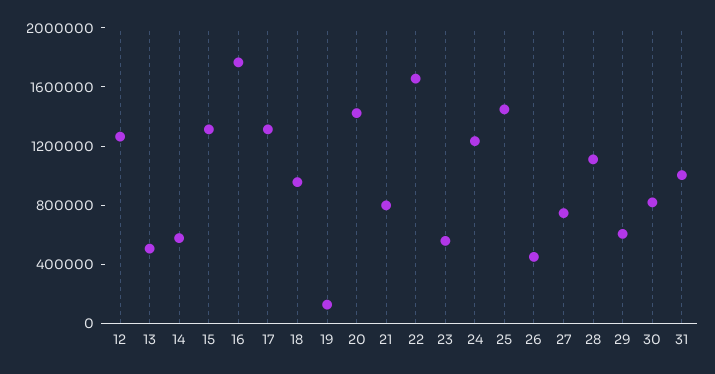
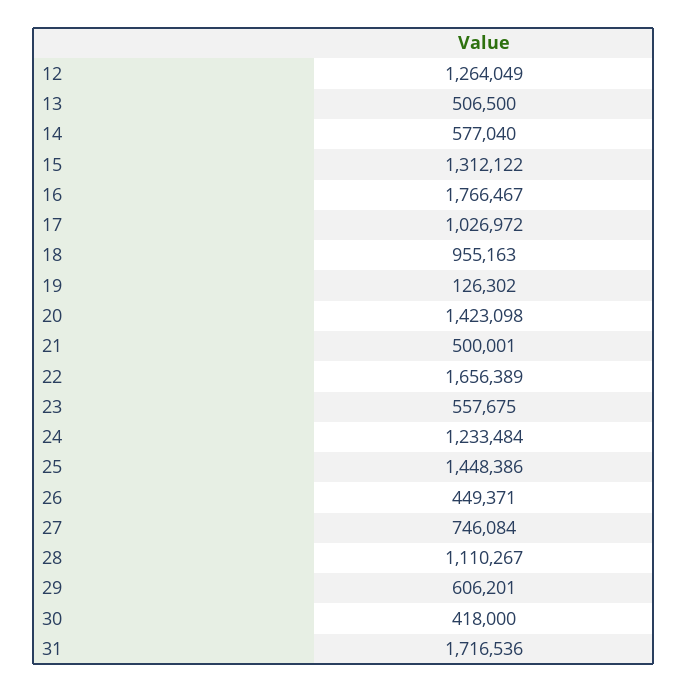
  {
    "12": 1264049,
    "13": 506500,
    "14": 577040,
    "15": 1312122,
    "16": 1766467,
-   "17": 1300000,
+   "17": 1026972,
    "18": 955163,
    "19": 126302,
    "20": 1423098,
-   "21": 800000,
+   "21": 500001,
    "22": 1656389,
    "23": 557675,
    "24": 1233484,
    "25": 1448386,
    "26": 449371,
    "27": 746084,
    "28": 1110267,
    "29": 606201,
-   "30": 800000,
+   "30": 418000,
-   "31": 1000000
+   "31": 1716536
  }

